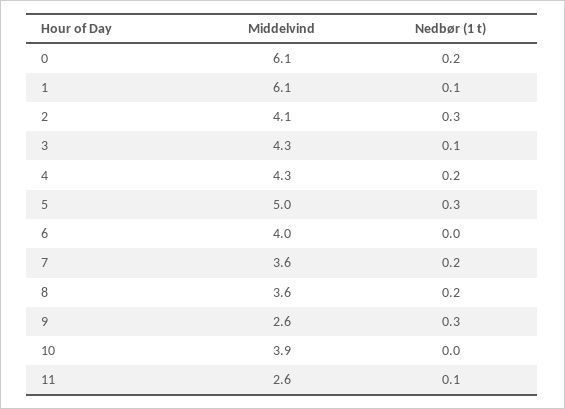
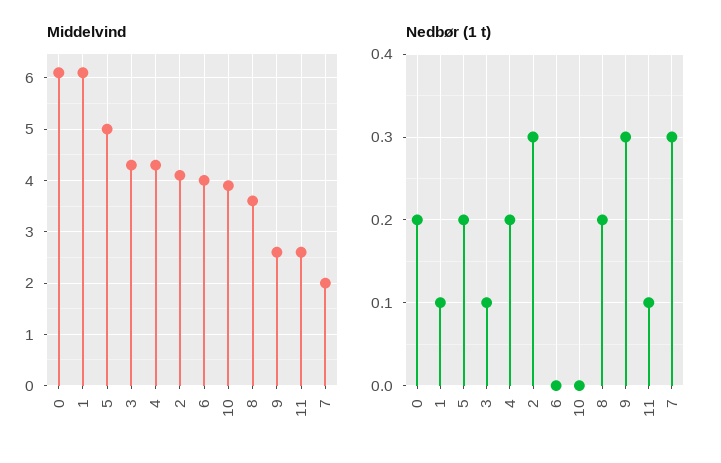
  {
    "Middelvind": {
      "0": 6.1,
      "1": 6.1,
      "2": 4.1,
      "3": 4.3,
      "4": 4.3,
      "5": 5,
      "6": 4,
-     "7": 3.6,
+     "7": 2,
      "8": 3.6,
      "9": 2.6,
      "10": 3.9,
      "11": 2.6
    },
    "Nedbør (1 t)": {
      "0": 0.2,
      "1": 0.1,
      "2": 0.3,
      "3": 0.1,
      "4": 0.2,
-     "5": 0.3,
+     "5": 0.2,
      "6": 0,
-     "7": 0.2,
+     "7": 0.3,
      "8": 0.2,
      "9": 0.3,
      "10": 0,
      "11": 0.1
    }
  }

